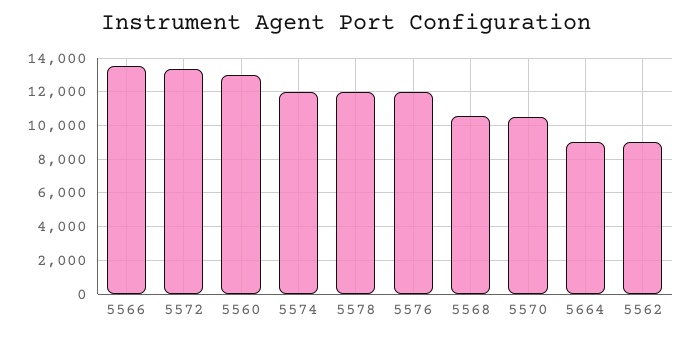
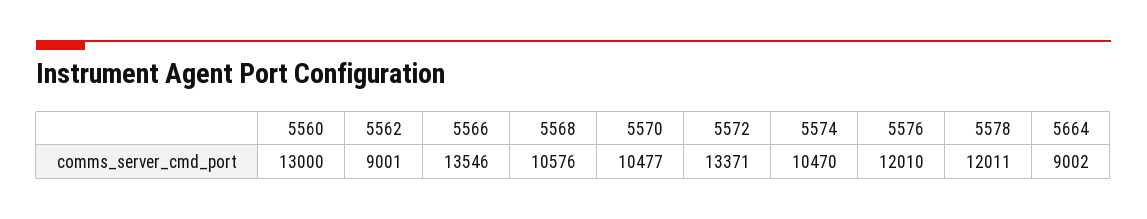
  {
    "5566": 13546,
    "5572": 13371,
    "5560": 13000,
-   "5574": 12000,
+   "5574": 10470,
    "5578": 12011,
    "5576": 12010,
    "5568": 10576,
    "5570": 10477,
    "5664": 9002,
    "5562": 9001
  }

